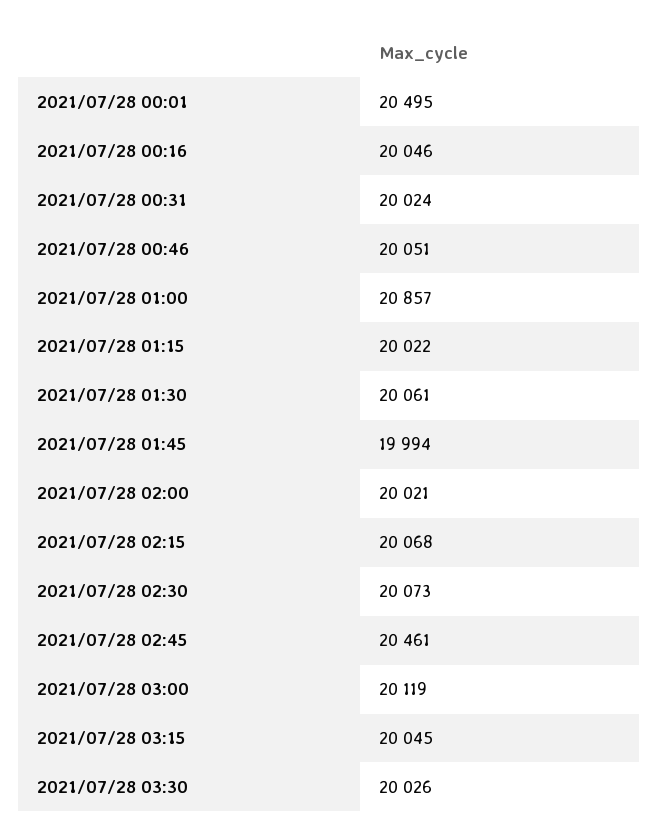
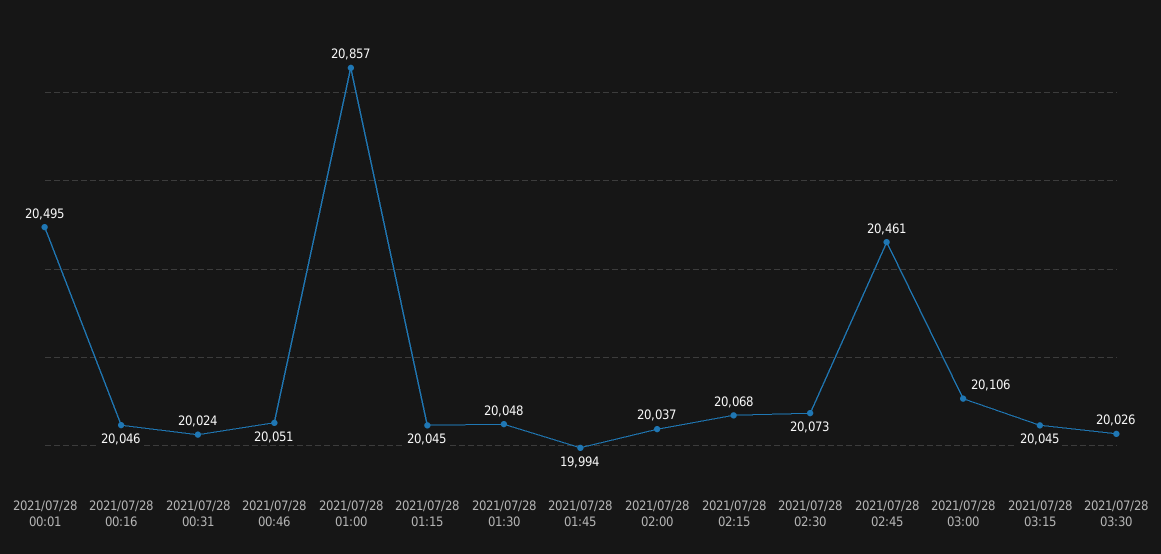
  {
    "2021/07/28 00:01": 20495,
    "2021/07/28 00:16": 20046,
    "2021/07/28 00:31": 20024,
    "2021/07/28 00:46": 20051,
    "2021/07/28 01:00": 20857,
-   "2021/07/28 01:15": 20022,
+   "2021/07/28 01:15": 20045,
-   "2021/07/28 01:30": 20061,
+   "2021/07/28 01:30": 20048,
    "2021/07/28 01:45": 19994,
-   "2021/07/28 02:00": 20021,
+   "2021/07/28 02:00": 20037,
    "2021/07/28 02:15": 20068,
    "2021/07/28 02:30": 20073,
    "2021/07/28 02:45": 20461,
-   "2021/07/28 03:00": 20119,
+   "2021/07/28 03:00": 20106,
    "2021/07/28 03:15": 20045,
    "2021/07/28 03:30": 20026
  }

